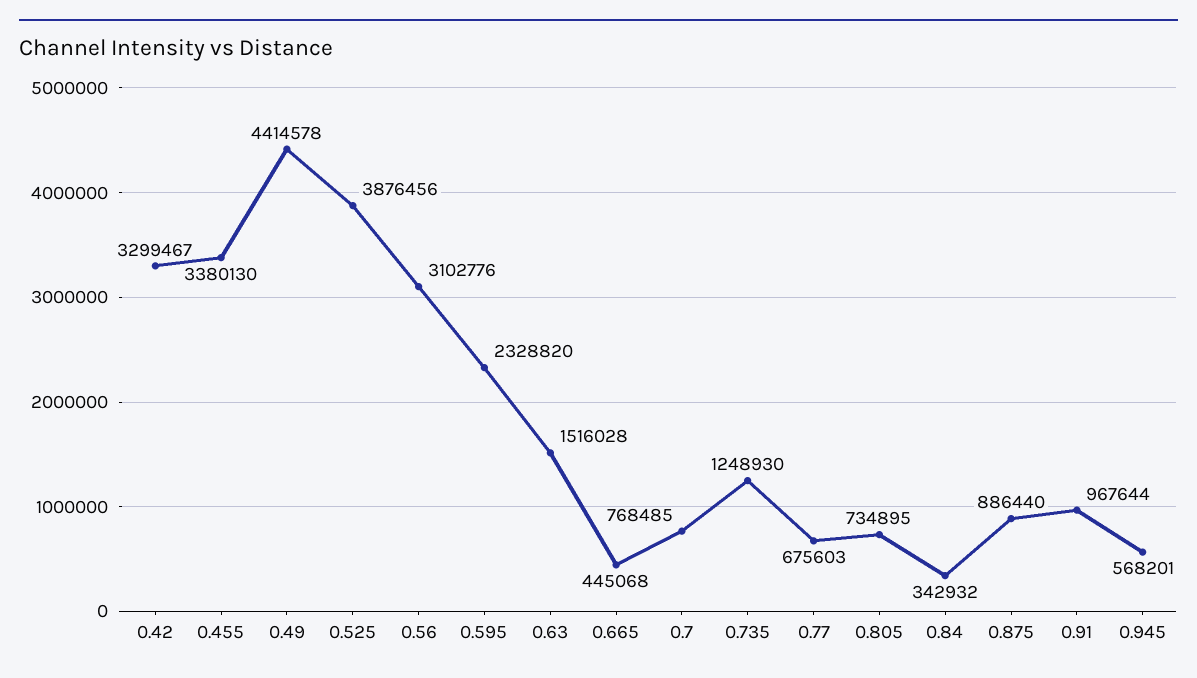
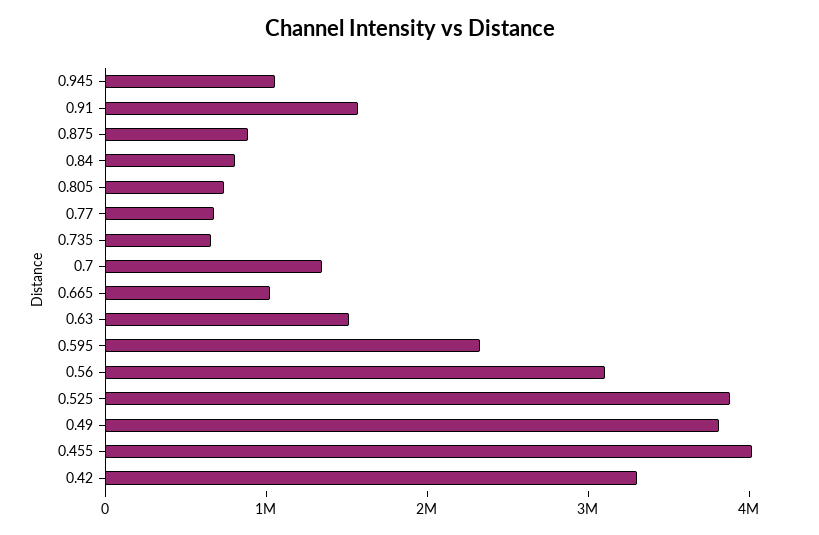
  {
    "0.42": 3299467,
-   "0.455": 3380130,
+   "0.455": 4000000,
-   "0.49": 4414578,
+   "0.49": 3800000,
    "0.525": 3876456,
    "0.56": 3102776,
    "0.595": 2328820,
    "0.63": 1516028,
-   "0.665": 445068,
+   "0.665": 1000000,
-   "0.7": 768485,
+   "0.7": 1400000,
-   "0.735": 1248930,
+   "0.735": 600000,
    "0.77": 675603,
    "0.805": 734895,
-   "0.84": 342932,
+   "0.84": 800000,
    "0.875": 886440,
-   "0.91": 967644,
+   "0.91": 1600000,
-   "0.945": 568201
+   "0.945": 1000000
  }

